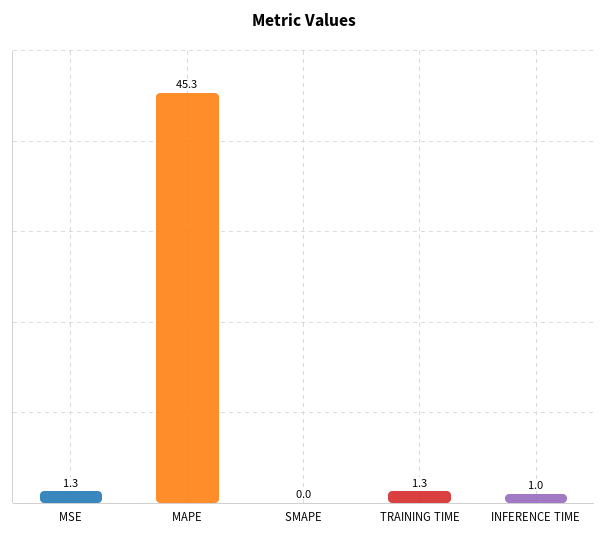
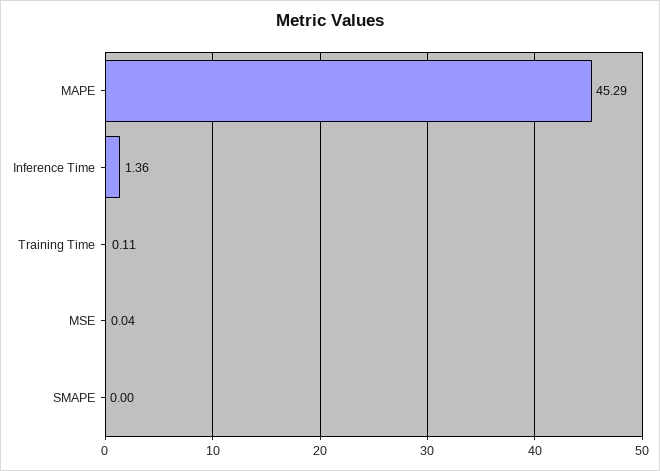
  {
-   "MSE": 1.3,
+   "MSE": 0.04,
    "MAPE": 45.29,
    "SMAPE": 0,
-   "TRAINING TIME": 1.3,
+   "TRAINING TIME": 0.11,
-   "INFERENCE TIME": 1
+   "INFERENCE TIME": 1.36
  }

